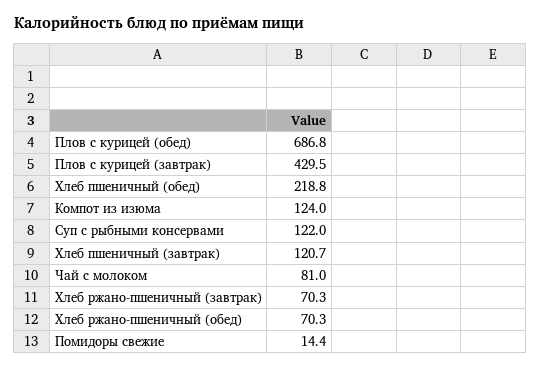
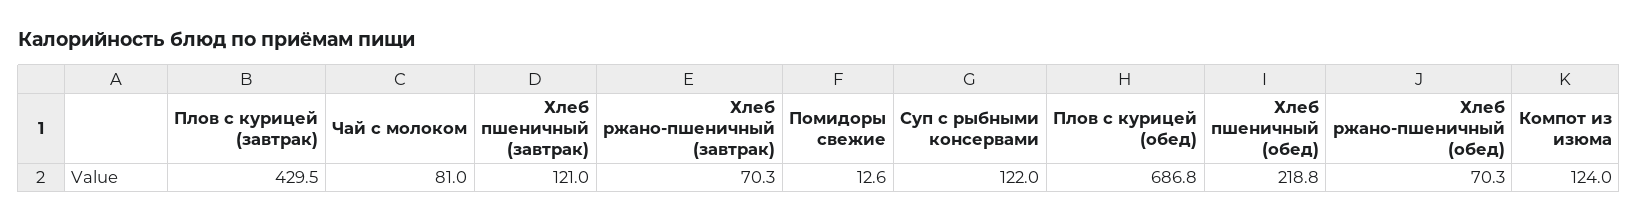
  {
    "Плов с курицей (обед)": 686.8,
    "Плов с курицей (завтрак)": 429.5,
    "Хлеб пшеничный (обед)": 218.8,
    "Компот из изюма": 124,
    "Суп с рыбными консервами": 122,
-   "Хлеб пшеничный (завтрак)": 120.7,
+   "Хлеб пшеничный (завтрак)": 121,
    "Чай с молоком": 81,
    "Хлеб ржано-пшеничный (завтрак)": 70.3,
    "Хлеб ржано-пшеничный (обед)": 70.3,
-   "Помидоры свежие": 14.4
+   "Помидоры свежие": 12.6
  }

